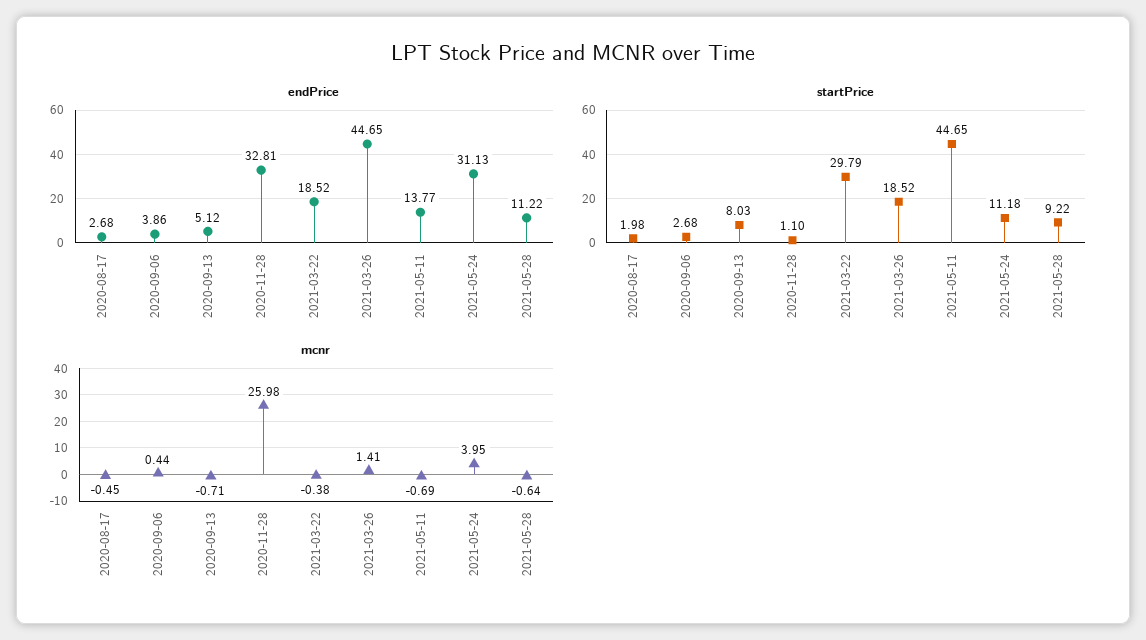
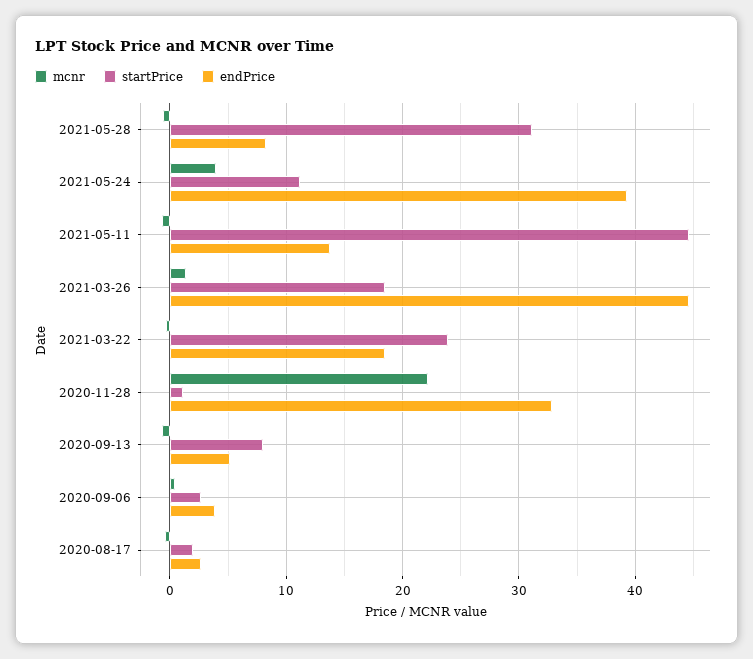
  {
    "endPrice": {
      "2020-08-17": 2.68,
      "2020-09-06": 3.86,
      "2020-09-13": 5.12,
      "2020-11-28": 32.81,
      "2021-03-22": 18.52,
      "2021-03-26": 44.65,
      "2021-05-11": 13.77,
-     "2021-05-24": 31.13,
+     "2021-05-24": 39,
-     "2021-05-28": 11.22
+     "2021-05-28": 8
    },
    "startPrice": {
      "2020-08-17": 1.98,
      "2020-09-06": 2.68,
      "2020-09-13": 8.03,
      "2020-11-28": 1.1,
-     "2021-03-22": 29.79,
+     "2021-03-22": 24,
      "2021-03-26": 18.52,
      "2021-05-11": 44.65,
      "2021-05-24": 11.18,
-     "2021-05-28": 9.22
+     "2021-05-28": 31
    },
    "mcnr": {
      "2020-08-17": -0.45,
      "2020-09-06": 0.44,
      "2020-09-13": -0.71,
-     "2020-11-28": 25.98,
+     "2020-11-28": 22,
      "2021-03-22": -0.38,
      "2021-03-26": 1.41,
      "2021-05-11": -0.69,
      "2021-05-24": 3.95,
      "2021-05-28": -0.64
    }
  }

